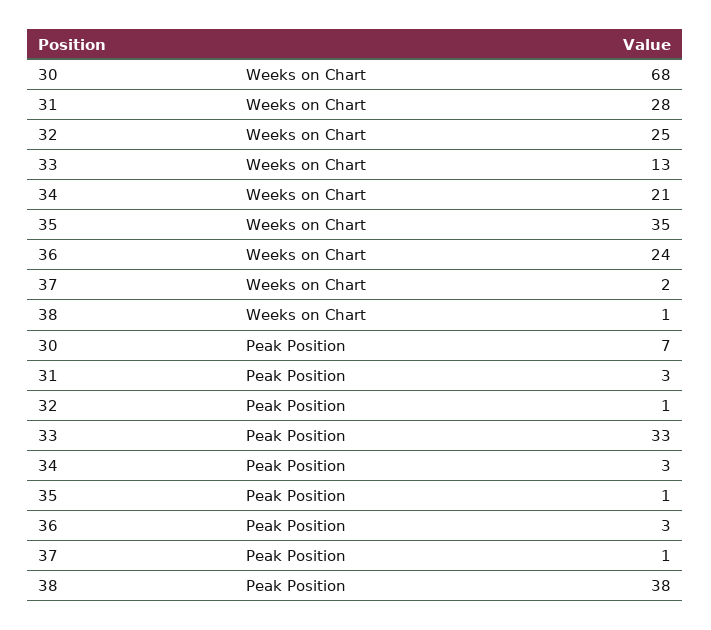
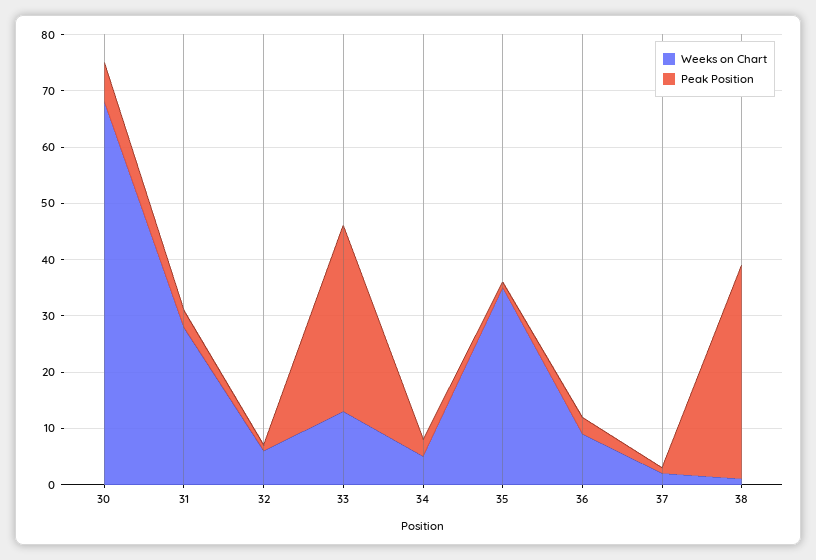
  {
    "Weeks on Chart": {
      "30": 68,
      "31": 28,
-     "32": 25,
+     "32": 5,
      "33": 13,
-     "34": 21,
+     "34": 5,
      "35": 35,
-     "36": 24,
+     "36": 10,
      "37": 2,
      "38": 1
    },
    "Peak Position": {
      "30": 7,
      "31": 3,
      "32": 1,
      "33": 33,
      "34": 3,
      "35": 1,
      "36": 3,
      "37": 1,
      "38": 38
    }
  }

